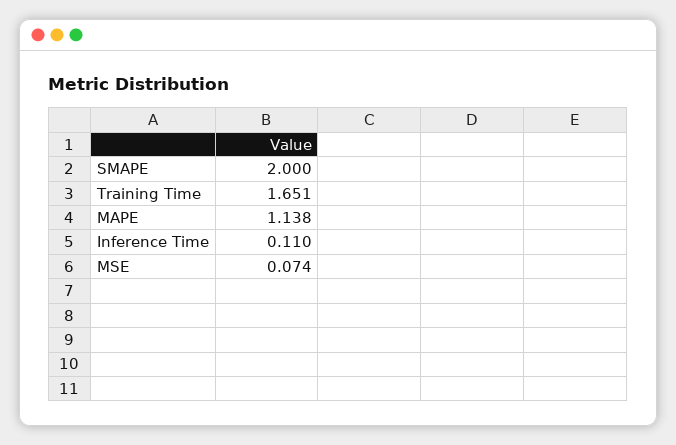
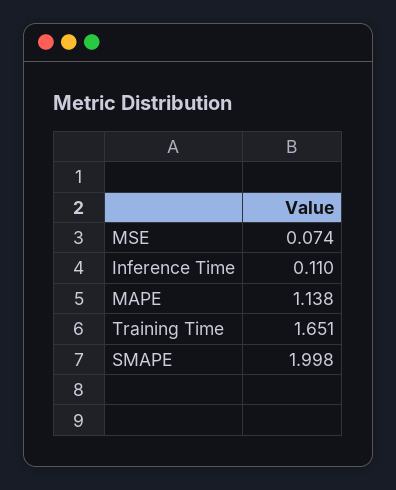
  {
-   "SMAPE": 2,
+   "SMAPE": 1.998,
    "Training Time": 1.651,
    "MAPE": 1.138,
    "Inference Time": 0.11,
    "MSE": 0.074
  }

